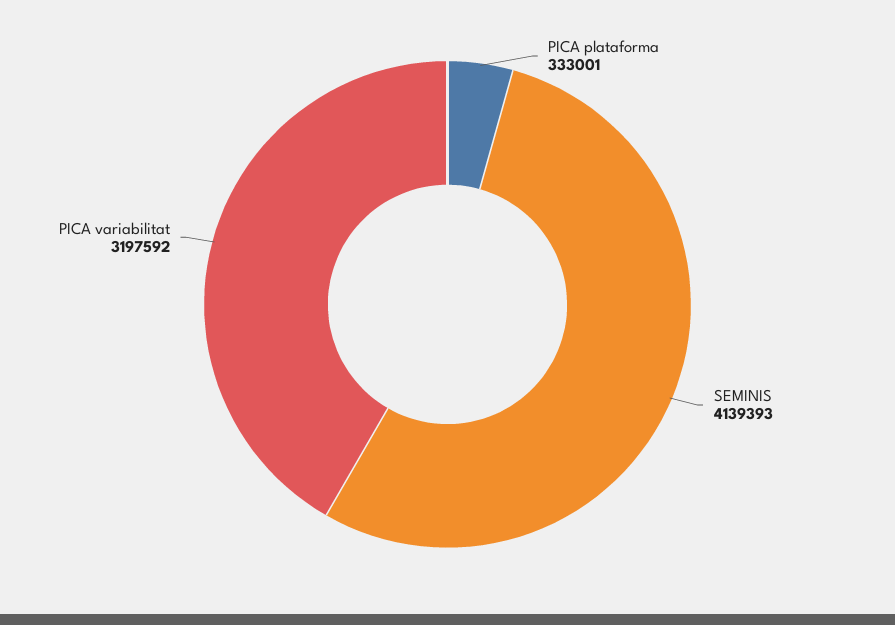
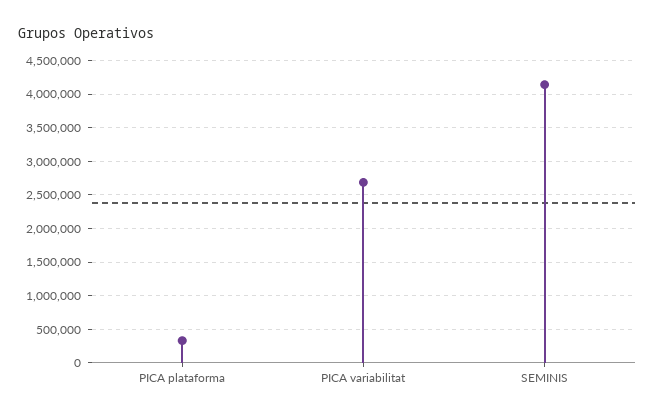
  {
    "PICA plataforma": 333001,
    "SEMINIS": 4139393,
-   "PICA variabilitat": 3197592
+   "PICA variabilitat": 2700000
  }

